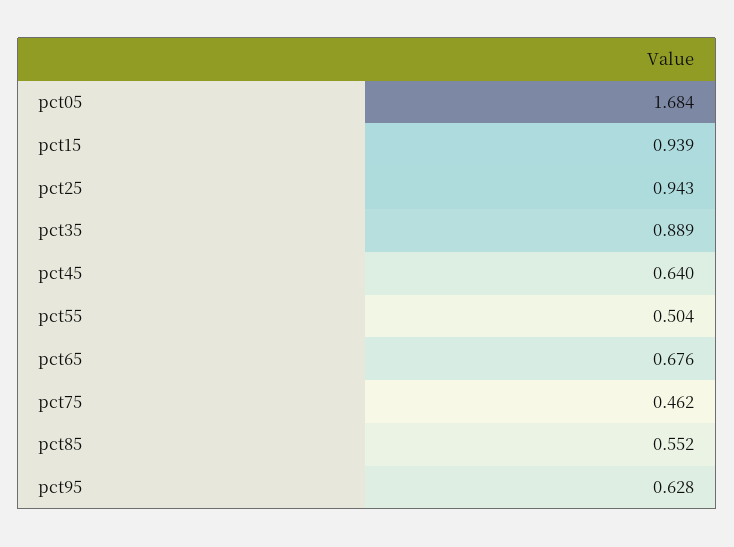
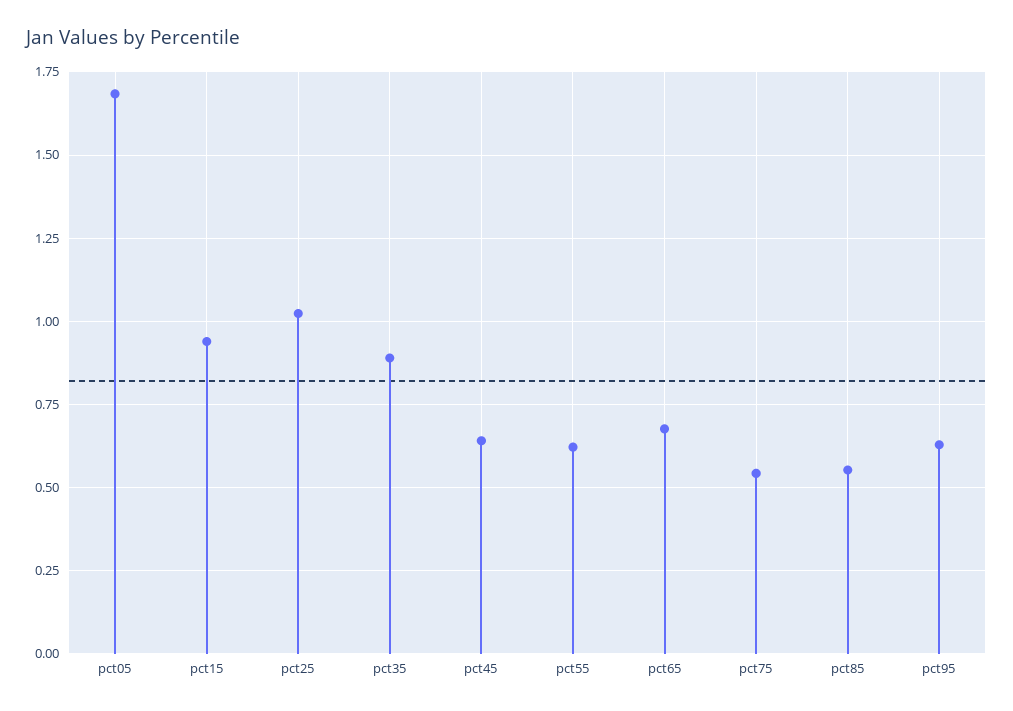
  {
    "pct05": 1.684,
    "pct15": 0.939,
-   "pct25": 0.943,
+   "pct25": 1.025,
    "pct35": 0.889,
    "pct45": 0.64,
-   "pct55": 0.504,
+   "pct55": 0.625,
    "pct65": 0.676,
-   "pct75": 0.462,
+   "pct75": 0.55,
    "pct85": 0.552,
    "pct95": 0.628
  }

